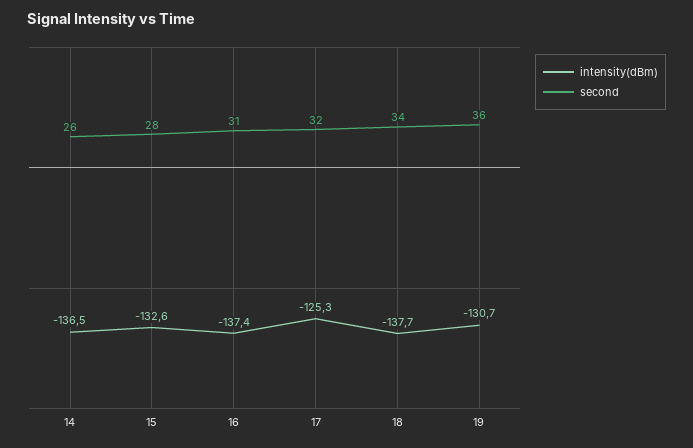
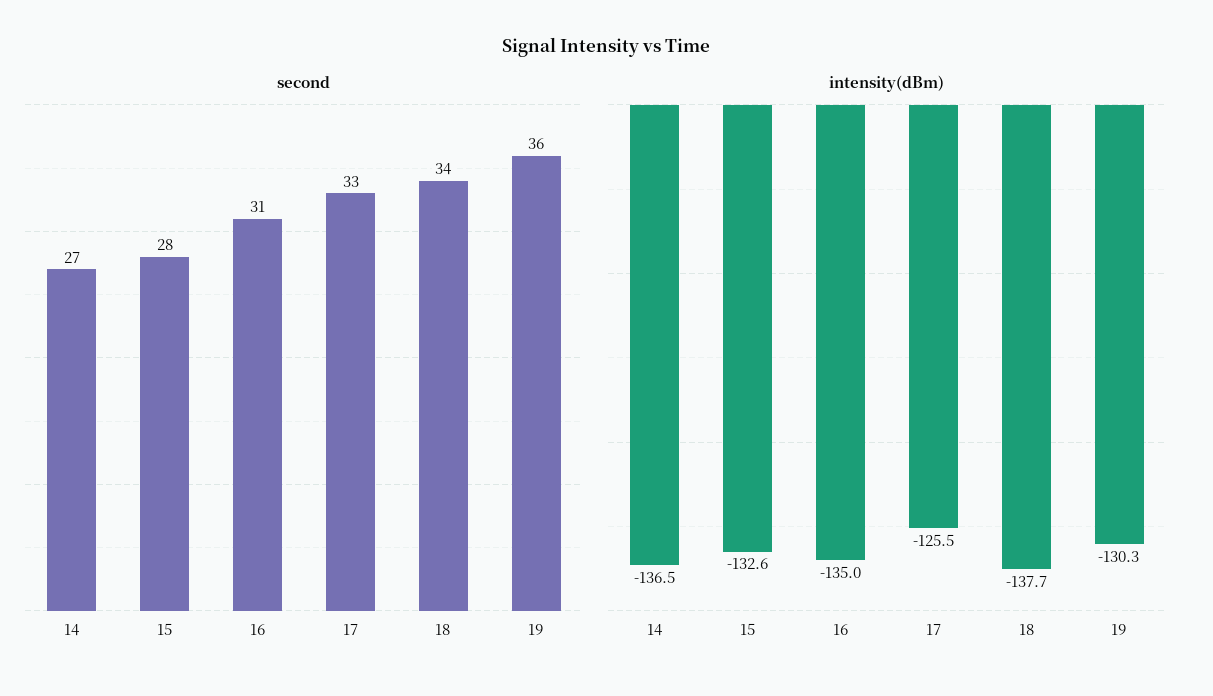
  {
    "intensity(dBm)": {
      "14": -136.5,
      "15": -132.6,
-     "16": -137.4,
+     "16": -135,
-     "17": -125.3,
+     "17": -125.5,
      "18": -137.7,
-     "19": -130.7
+     "19": -130.3
    },
    "second": {
-     "14": 26,
+     "14": 27,
      "15": 28,
      "16": 31,
-     "17": 32,
+     "17": 33,
      "18": 34,
      "19": 36
    }
  }

